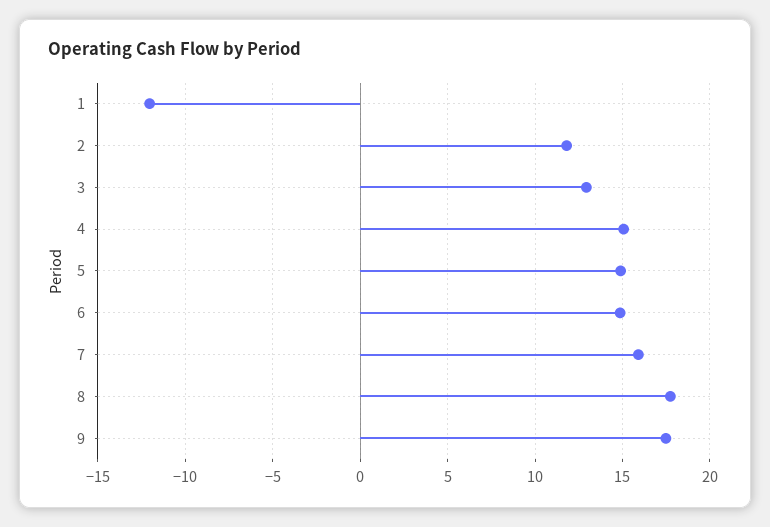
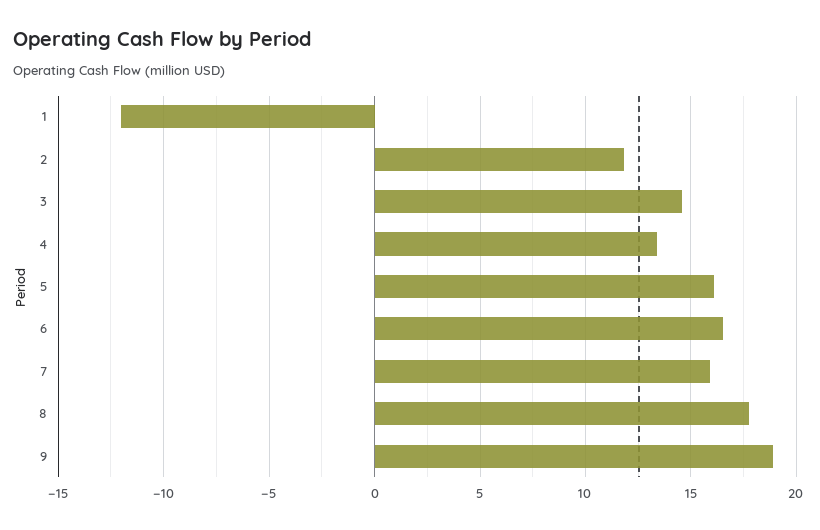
  {
    "1": -12,
    "2": 12,
-   "3": 13,
+   "3": 14.5,
-   "4": 15,
+   "4": 13.5,
-   "5": 15,
+   "5": 16,
-   "6": 15,
+   "6": 16.5,
    "7": 16,
    "8": 17.5,
-   "9": 17.5
+   "9": 19
  }

